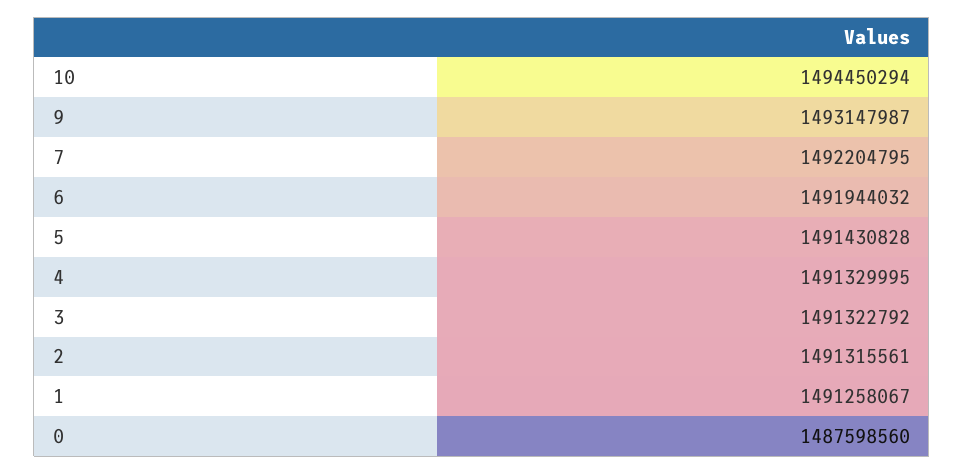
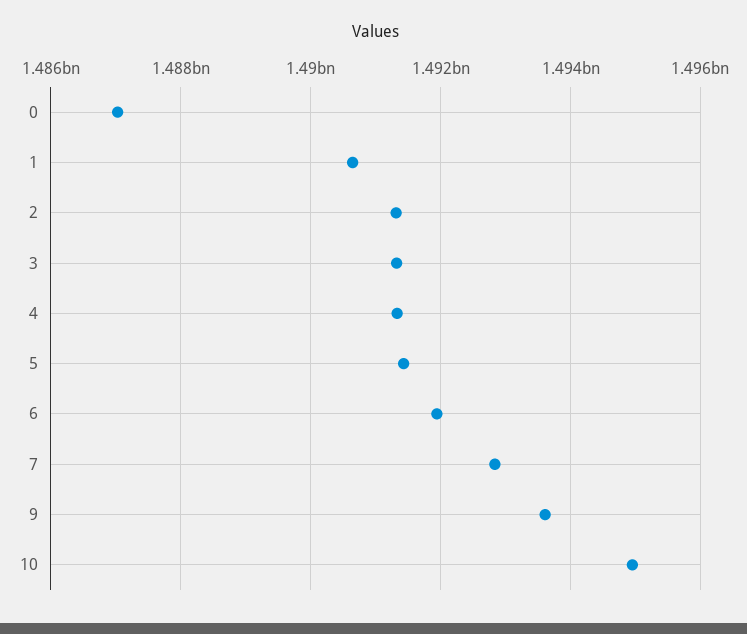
  {
-   "10": 1494450294,
+   "10": 1495000000,
-   "9": 1493147987,
+   "9": 1493600000,
-   "7": 1492204795,
+   "7": 1492800000,
    "6": 1491944032,
    "5": 1491430828,
    "4": 1491329995,
    "3": 1491322792,
    "2": 1491315561,
-   "1": 1491258067,
+   "1": 1490600000,
-   "0": 1487598560
+   "0": 1487000000
  }

